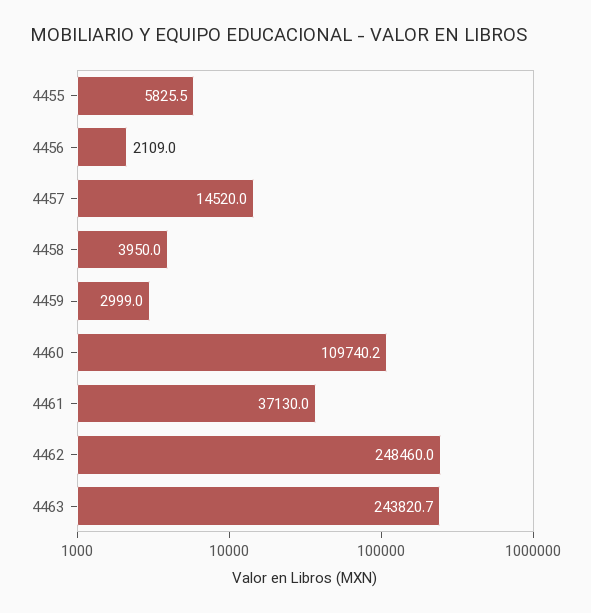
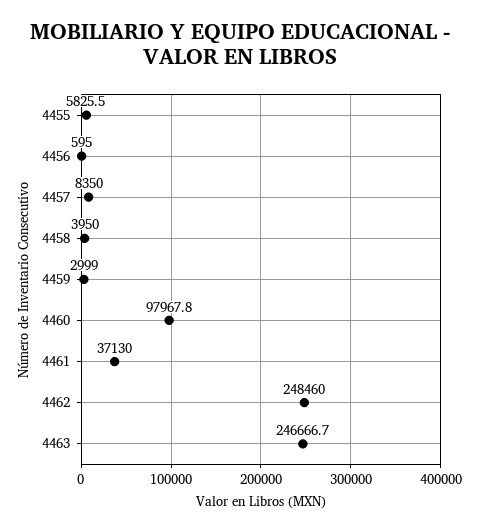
  {
    "4455": 5825.5,
-   "4456": 2109,
+   "4456": 595,
-   "4457": 14520,
+   "4457": 8350,
    "4458": 3950,
    "4459": 2999,
-   "4460": 109740.2,
+   "4460": 97967.8,
    "4461": 37130,
    "4462": 248460,
-   "4463": 243820.7
+   "4463": 246666.7
  }

